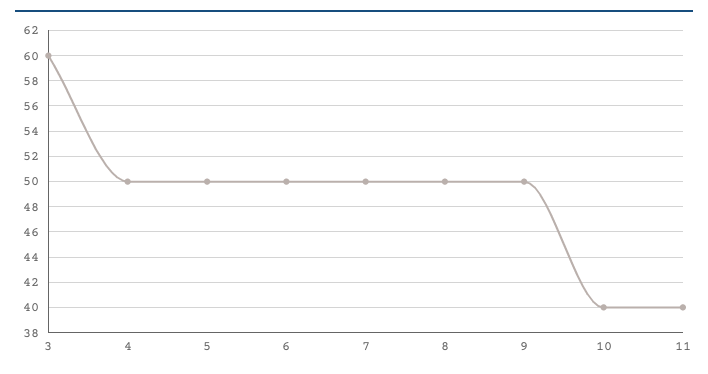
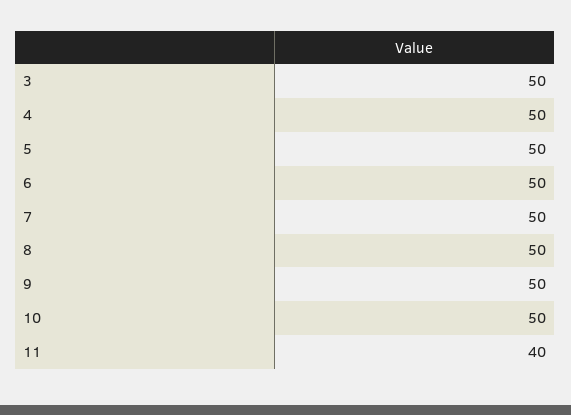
  {
-   "3": 60,
+   "3": 50,
    "4": 50,
    "5": 50,
    "6": 50,
    "7": 50,
    "8": 50,
    "9": 50,
-   "10": 40,
+   "10": 50,
    "11": 40
  }

